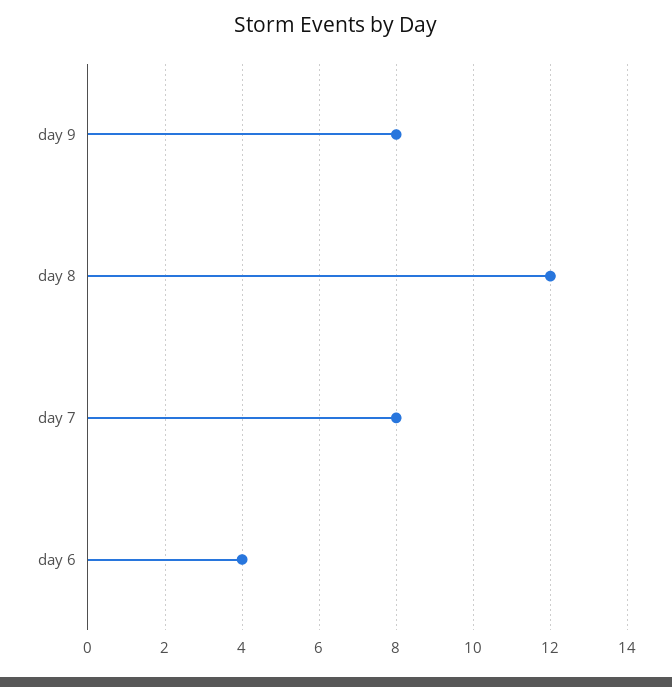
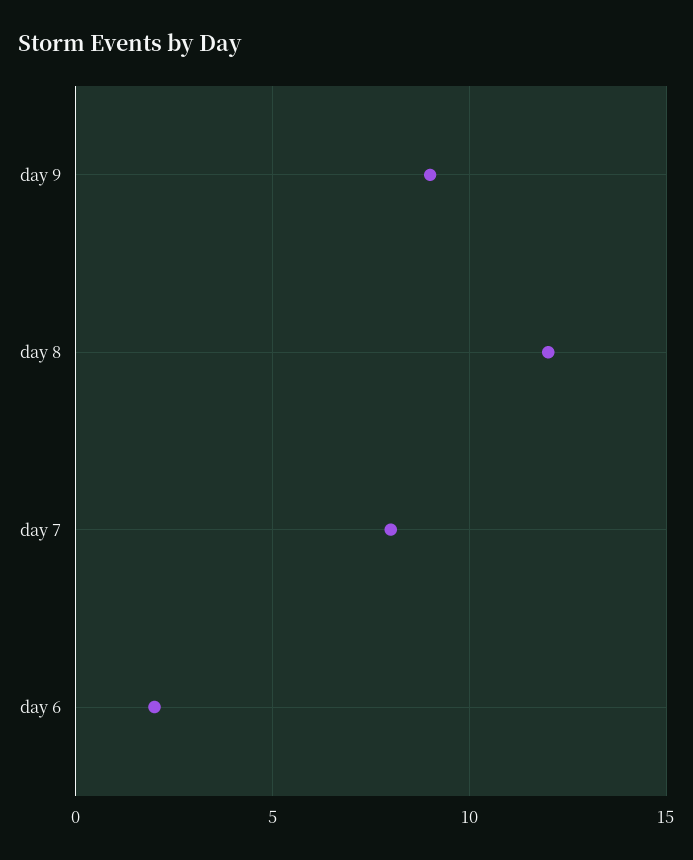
  {
-   "day 9": 8,
+   "day 9": 9,
    "day 8": 12,
    "day 7": 8,
-   "day 6": 4
+   "day 6": 2
  }

